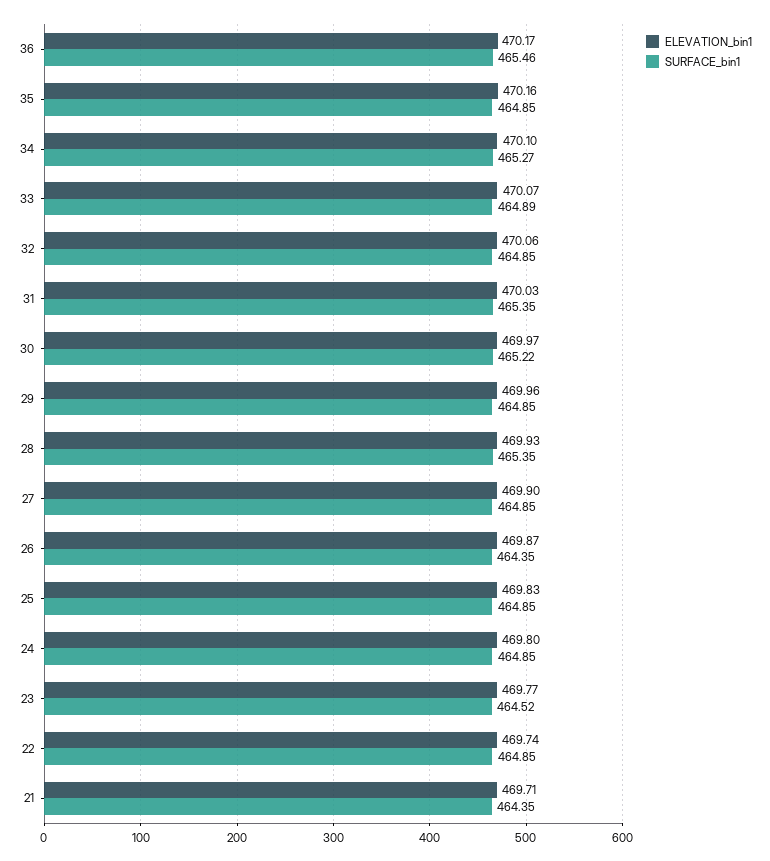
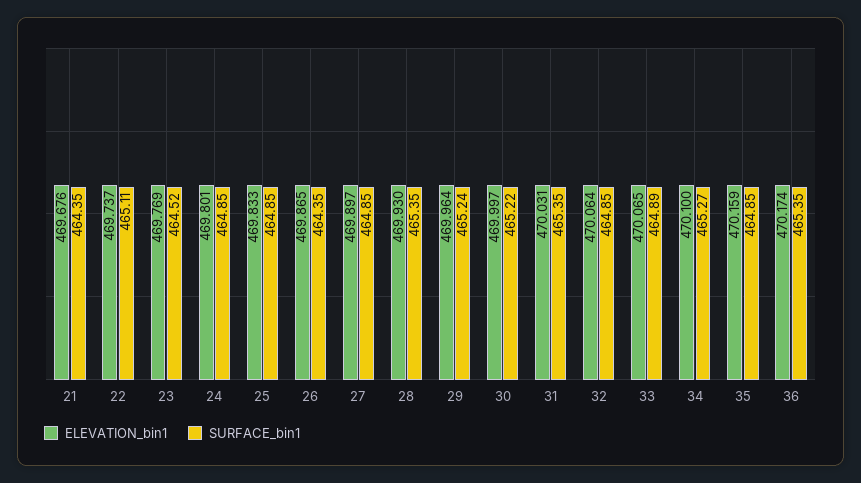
  {
    "ELEVATION_bin1": {
      "36": 470.174,
      "35": 470.159,
      "34": 470.1,
      "33": 470.065,
      "32": 470.064,
      "31": 470.031,
-     "30": 469.97,
+     "30": 469.997,
      "29": 469.964,
      "28": 469.93,
      "27": 469.897,
      "26": 469.865,
      "25": 469.833,
      "24": 469.801,
      "23": 469.769,
      "22": 469.737,
-     "21": 469.71
+     "21": 469.676
    },
    "SURFACE_bin1": {
-     "36": 465.46,
+     "36": 465.35,
      "35": 464.85,
      "34": 465.27,
      "33": 464.89,
      "32": 464.85,
      "31": 465.35,
      "30": 465.22,
-     "29": 464.85,
+     "29": 465.24,
      "28": 465.35,
      "27": 464.85,
      "26": 464.35,
      "25": 464.85,
      "24": 464.85,
      "23": 464.52,
-     "22": 464.85,
+     "22": 465.11,
      "21": 464.35
    }
  }

